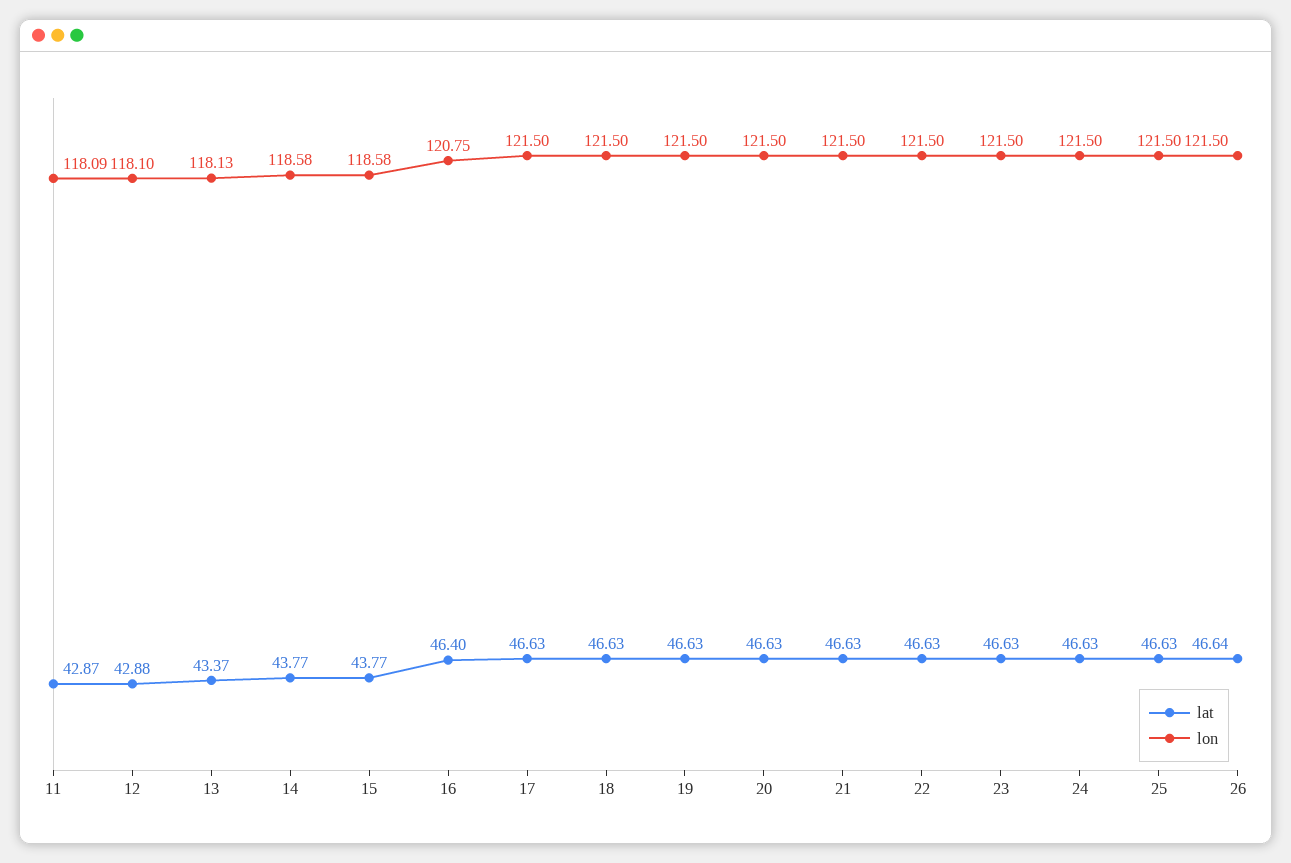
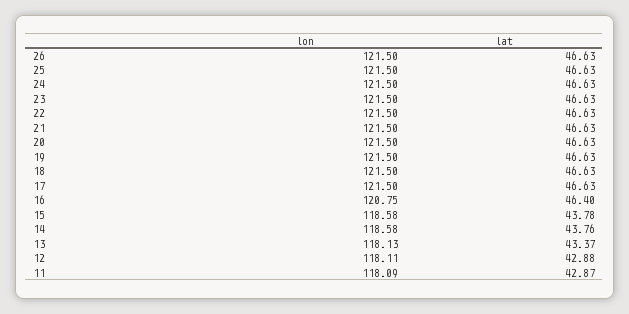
  {
    "lat": {
      "11": 42.87,
      "12": 42.88,
      "13": 43.37,
-     "14": 43.77,
+     "14": 43.76,
-     "15": 43.77,
+     "15": 43.78,
      "16": 46.4,
      "17": 46.63,
      "18": 46.63,
      "19": 46.63,
      "20": 46.63,
      "21": 46.63,
      "22": 46.63,
      "23": 46.63,
      "24": 46.63,
      "25": 46.63,
-     "26": 46.64
+     "26": 46.63
    },
    "lon": {
      "11": 118.09,
-     "12": 118.1,
+     "12": 118.11,
      "13": 118.13,
      "14": 118.58,
      "15": 118.58,
      "16": 120.75,
      "17": 121.5,
      "18": 121.5,
      "19": 121.5,
      "20": 121.5,
      "21": 121.5,
      "22": 121.5,
      "23": 121.5,
      "24": 121.5,
      "25": 121.5,
      "26": 121.5
    }
  }

